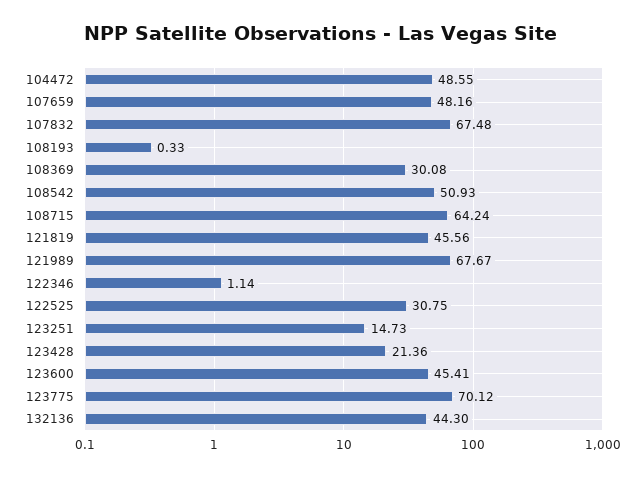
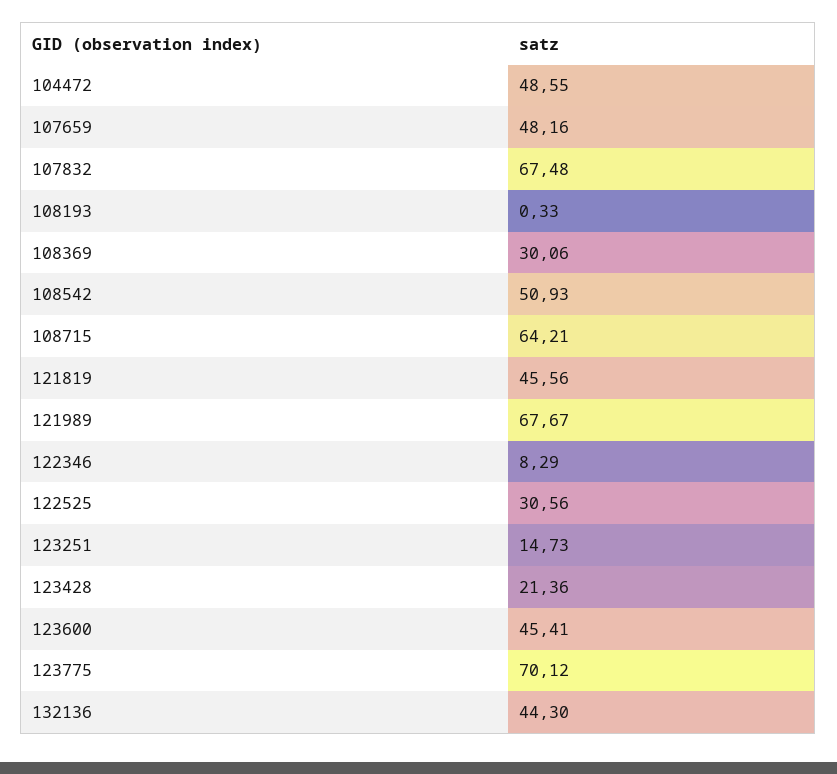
  {
    "104472": 48.55,
    "107659": 48.16,
    "107832": 67.48,
    "108193": 0.33,
-   "108369": 30.08,
+   "108369": 30.06,
    "108542": 50.93,
-   "108715": 64.24,
+   "108715": 64.21,
    "121819": 45.56,
    "121989": 67.67,
-   "122346": 1.14,
+   "122346": 8.29,
-   "122525": 30.75,
+   "122525": 30.56,
    "123251": 14.73,
    "123428": 21.36,
    "123600": 45.41,
    "123775": 70.12,
    "132136": 44.3
  }

